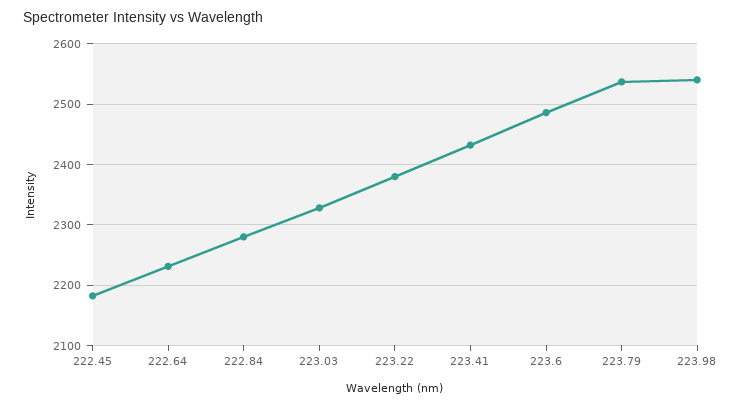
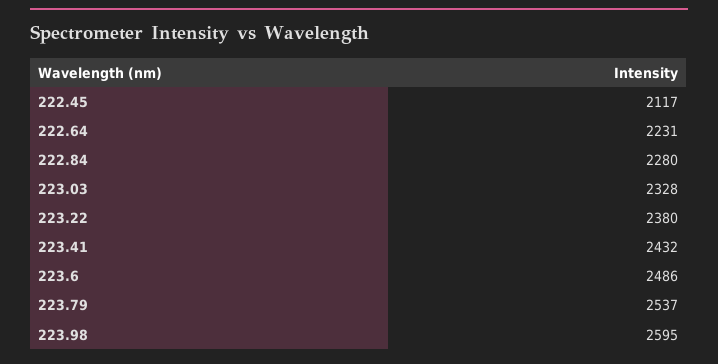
  {
-   "222.45": 2180,
+   "222.45": 2117,
    "222.64": 2231,
    "222.84": 2280,
    "223.03": 2328,
    "223.22": 2380,
    "223.41": 2432,
    "223.6": 2486,
    "223.79": 2537,
-   "223.98": 2540
+   "223.98": 2595
  }

